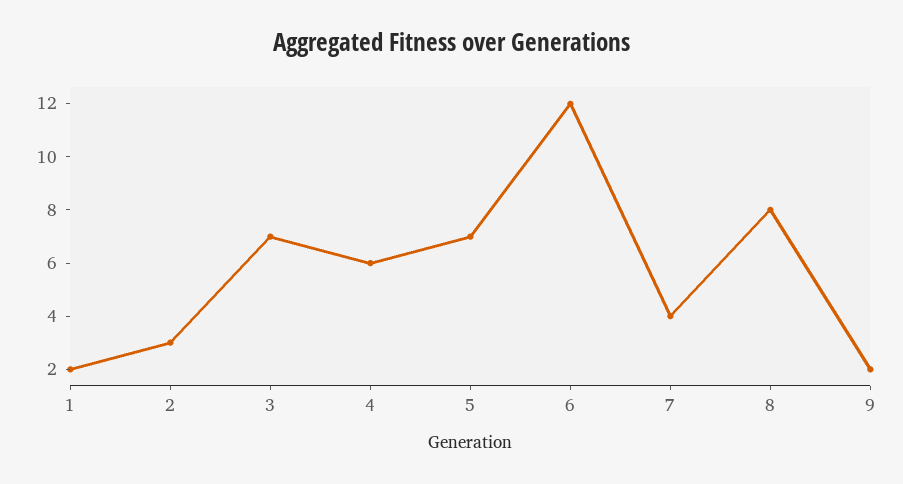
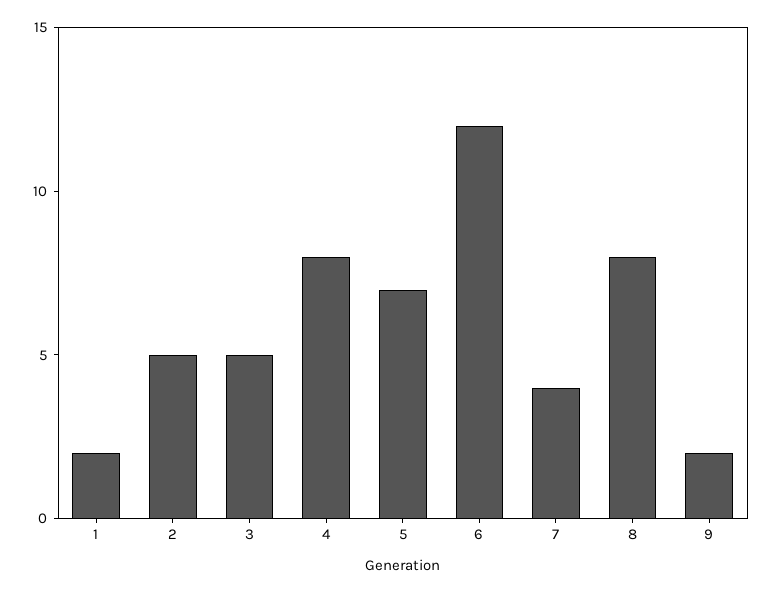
  {
    "1": 2,
-   "2": 3,
+   "2": 5,
-   "3": 7,
+   "3": 5,
-   "4": 6,
+   "4": 8,
    "5": 7,
    "6": 12,
    "7": 4,
    "8": 8,
    "9": 2
  }

